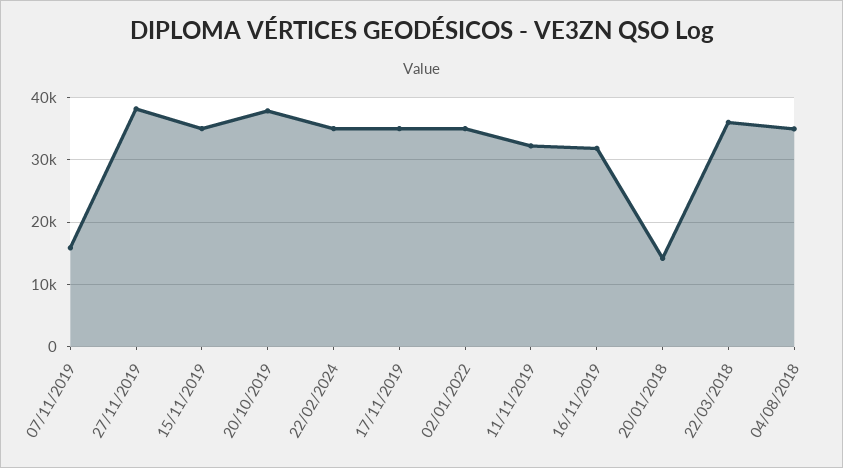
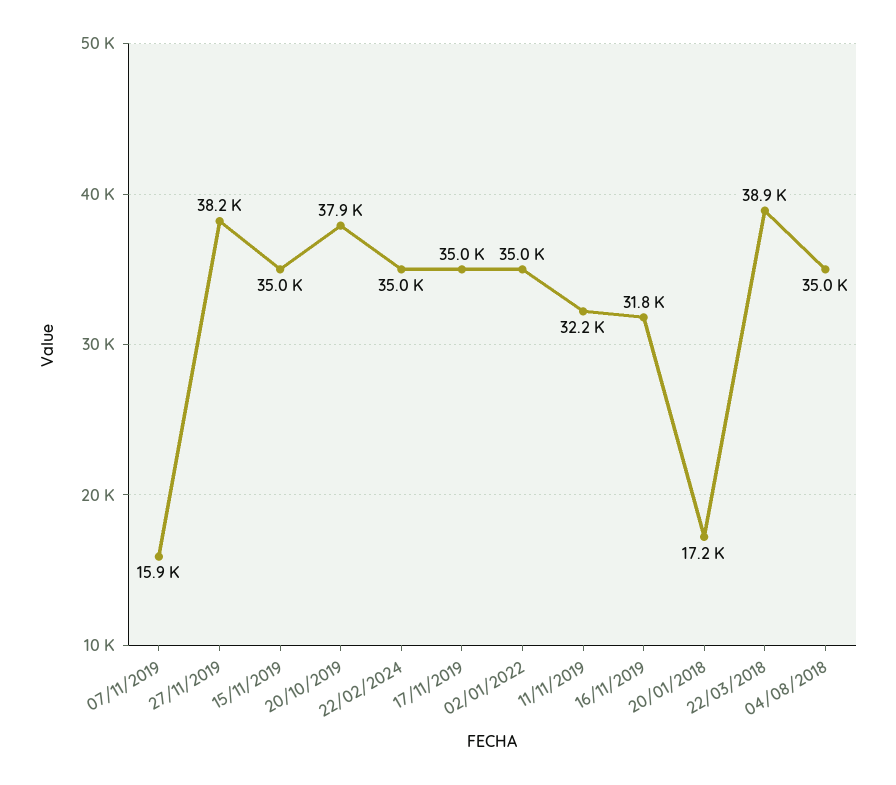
  {
    "07/11/2019": 15900,
    "27/11/2019": 38200,
    "15/11/2019": 35000,
    "20/10/2019": 37900,
    "22/02/2024": 35000,
    "17/11/2019": 35000,
    "02/01/2022": 35000,
    "11/11/2019": 32200,
    "16/11/2019": 31800,
-   "20/01/2018": 14000,
+   "20/01/2018": 17200,
-   "22/03/2018": 36000,
+   "22/03/2018": 38900,
    "04/08/2018": 35000
  }

